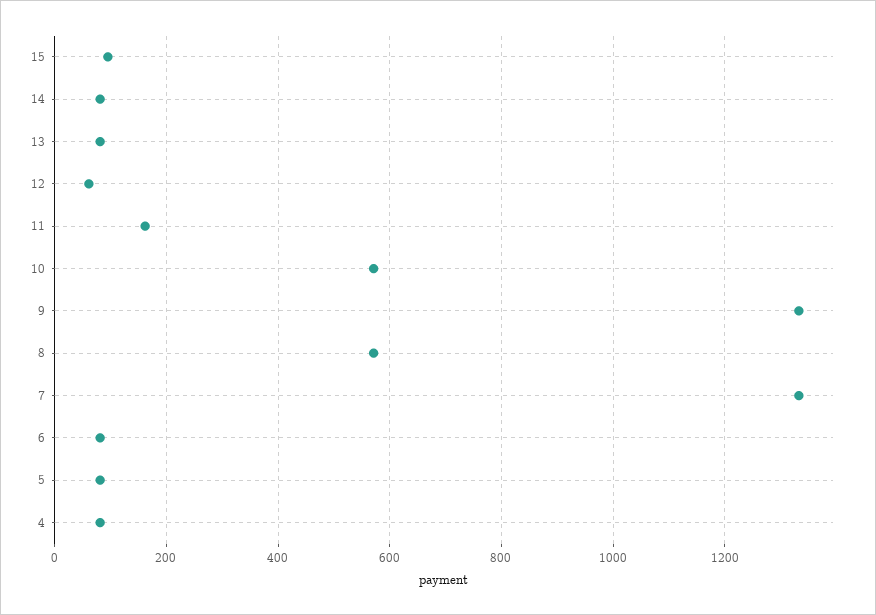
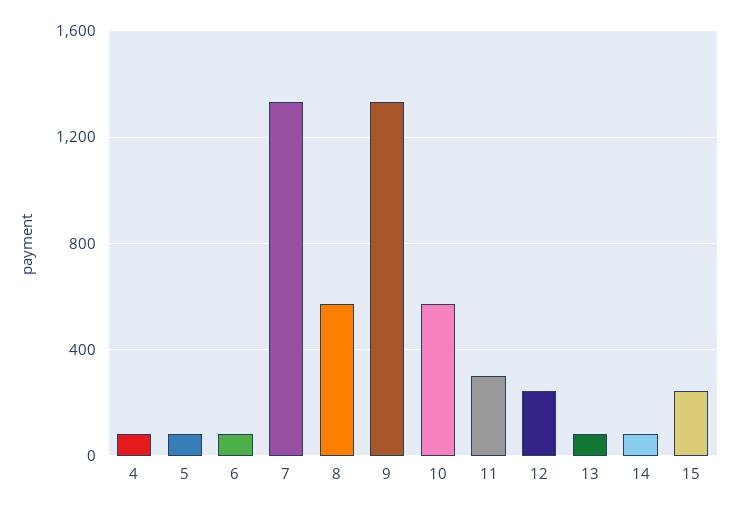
  {
-   "15": 100,
+   "15": 250,
    "14": 80,
    "13": 80,
-   "12": 60,
+   "12": 250,
-   "11": 160,
+   "11": 300,
    "10": 580,
    "9": 1340,
    "8": 580,
    "7": 1340,
    "6": 80,
    "5": 80,
    "4": 80
  }

